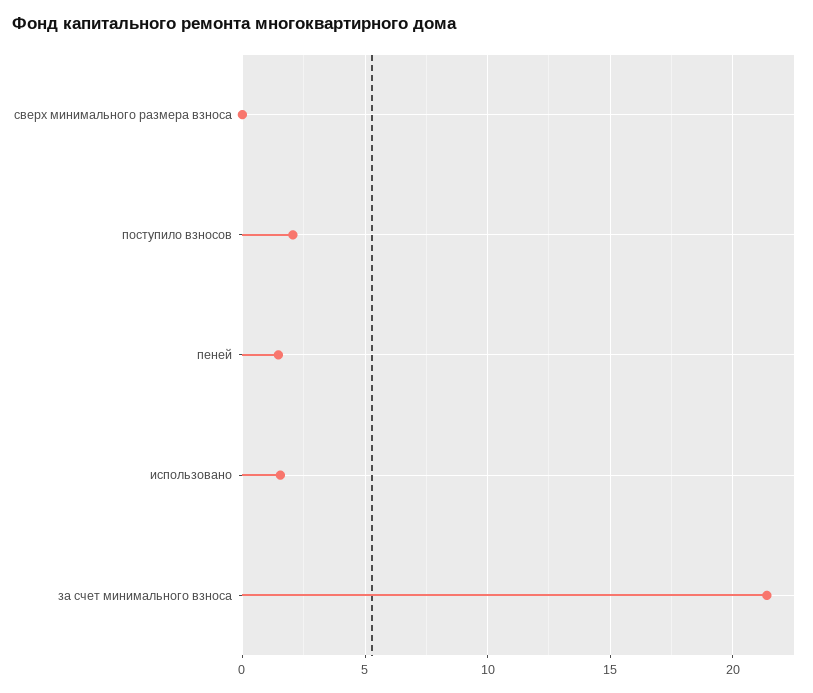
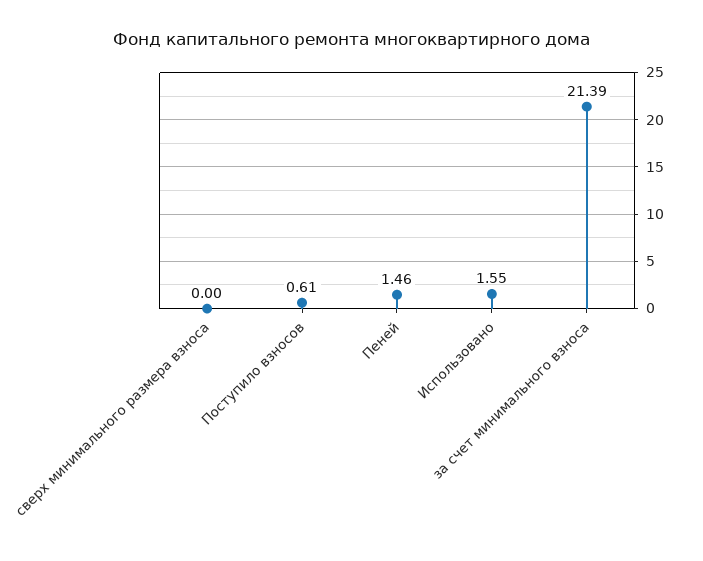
  {
    "сверх минимального размера взноса": 0,
-   "поступило взносов": 2,
+   "поступило взносов": 0.61,
    "пеней": 1.46,
    "использовано": 1.55,
    "за счет минимального взноса": 21.39
  }

